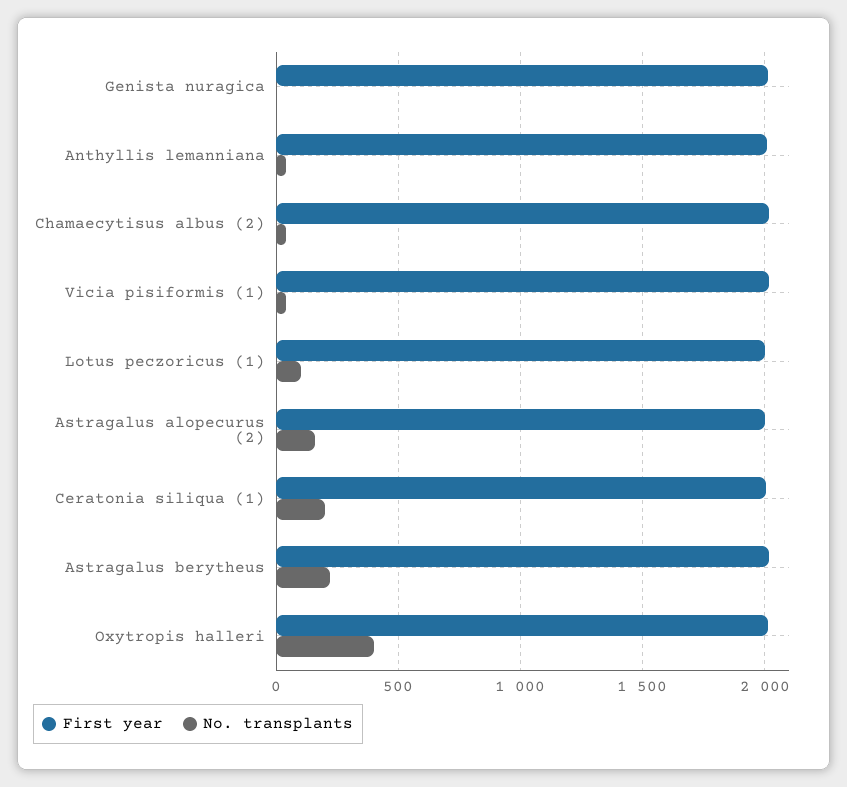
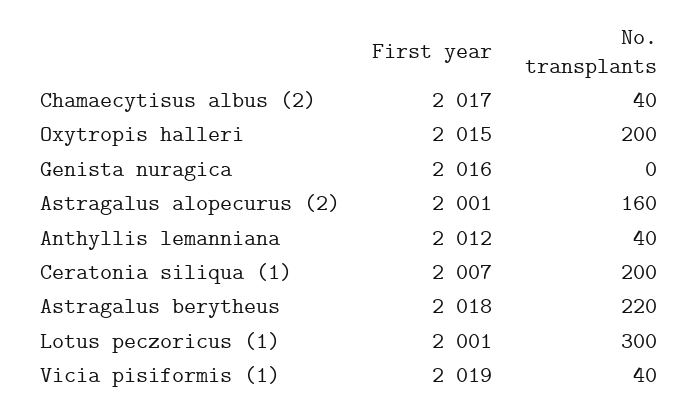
  {
    "First year": {
      "Genista nuragica": 2016,
      "Anthyllis lemanniana": 2012,
      "Chamaecytisus albus (2)": 2017,
      "Vicia pisiformis (1)": 2019,
      "Lotus peczoricus (1)": 2001,
      "Astragalus alopecurus (2)": 2001,
      "Ceratonia siliqua (1)": 2007,
      "Astragalus berytheus": 2018,
      "Oxytropis halleri": 2015
    },
    "No. transplants": {
      "Genista nuragica": 0,
      "Anthyllis lemanniana": 40,
      "Chamaecytisus albus (2)": 40,
      "Vicia pisiformis (1)": 40,
-     "Lotus peczoricus (1)": 100,
+     "Lotus peczoricus (1)": 300,
      "Astragalus alopecurus (2)": 160,
      "Ceratonia siliqua (1)": 200,
      "Astragalus berytheus": 220,
-     "Oxytropis halleri": 400
+     "Oxytropis halleri": 200
    }
  }

